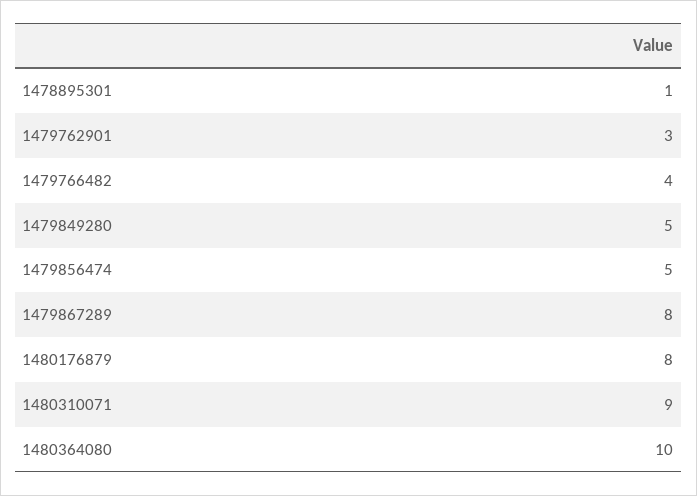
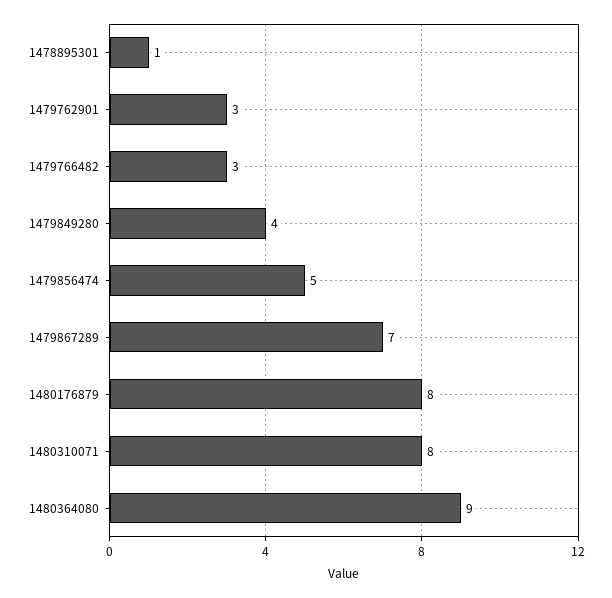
  {
    "1478895301": 1,
    "1479762901": 3,
-   "1479766482": 4,
+   "1479766482": 3,
-   "1479849280": 5,
+   "1479849280": 4,
    "1479856474": 5,
-   "1479867289": 8,
+   "1479867289": 7,
    "1480176879": 8,
-   "1480310071": 9,
+   "1480310071": 8,
-   "1480364080": 10
+   "1480364080": 9
  }

